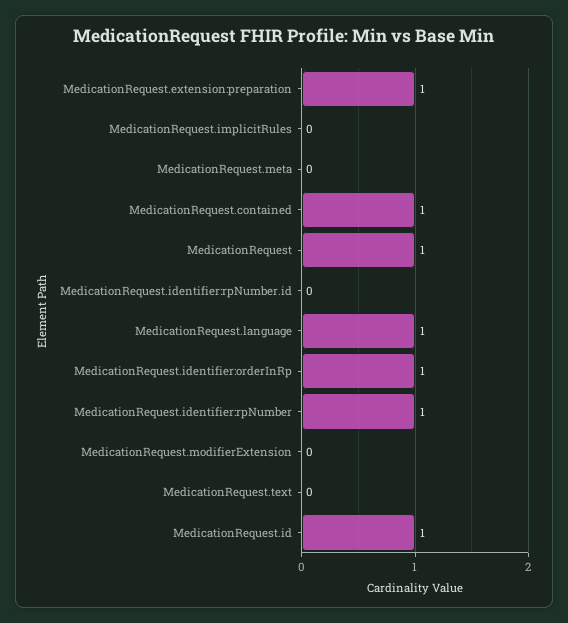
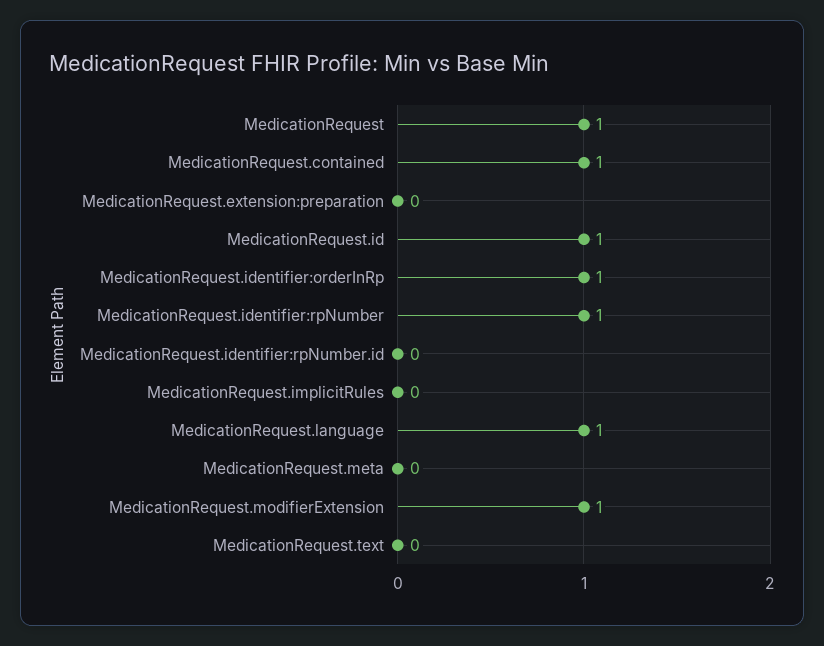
  {
-   "MedicationRequest.extension:preparation": 1,
+   "MedicationRequest.extension:preparation": 0,
    "MedicationRequest.implicitRules": 0,
    "MedicationRequest.meta": 0,
    "MedicationRequest.contained": 1,
    "MedicationRequest": 1,
    "MedicationRequest.identifier:rpNumber.id": 0,
    "MedicationRequest.language": 1,
    "MedicationRequest.identifier:orderInRp": 1,
    "MedicationRequest.identifier:rpNumber": 1,
-   "MedicationRequest.modifierExtension": 0,
+   "MedicationRequest.modifierExtension": 1,
    "MedicationRequest.text": 0,
    "MedicationRequest.id": 1
  }

